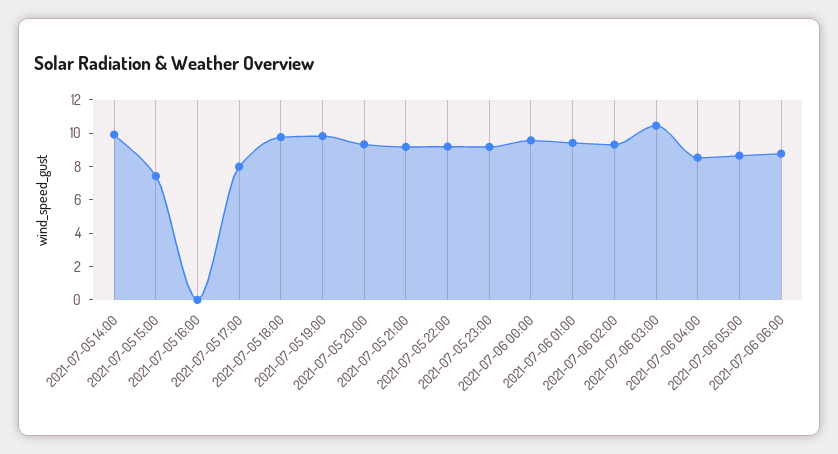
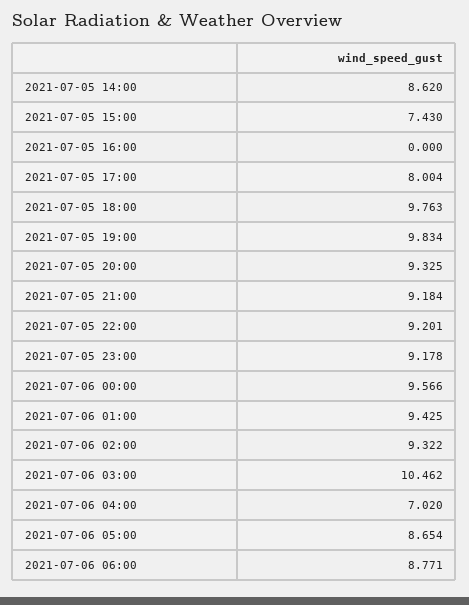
  {
-   "2021-07-05 14:00": 10,
+   "2021-07-05 14:00": 8.62,
    "2021-07-05 15:00": 7.43,
    "2021-07-05 16:00": 0,
    "2021-07-05 17:00": 8.004,
    "2021-07-05 18:00": 9.763,
    "2021-07-05 19:00": 9.834,
    "2021-07-05 20:00": 9.325,
    "2021-07-05 21:00": 9.184,
    "2021-07-05 22:00": 9.201,
    "2021-07-05 23:00": 9.178,
    "2021-07-06 00:00": 9.566,
    "2021-07-06 01:00": 9.425,
    "2021-07-06 02:00": 9.322,
    "2021-07-06 03:00": 10.462,
-   "2021-07-06 04:00": 8.5,
+   "2021-07-06 04:00": 7.02,
    "2021-07-06 05:00": 8.654,
    "2021-07-06 06:00": 8.771
  }

